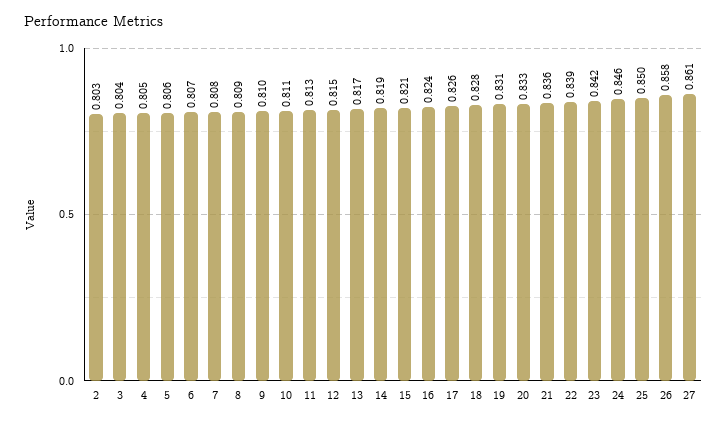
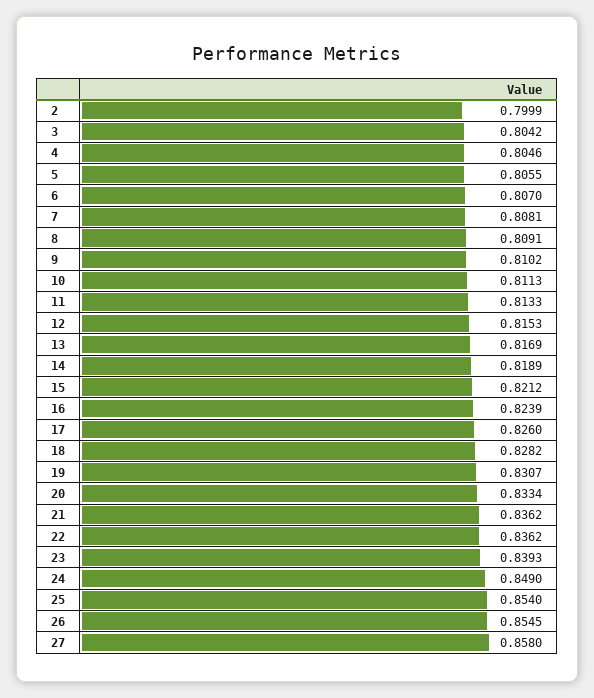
  {
-   "2": 0.803,
+   "2": 0.7999,
    "3": 0.8042,
    "4": 0.8046,
    "5": 0.8055,
    "6": 0.807,
    "7": 0.8081,
    "8": 0.8091,
    "9": 0.8102,
    "10": 0.8113,
    "11": 0.8133,
    "12": 0.8153,
    "13": 0.8169,
    "14": 0.8189,
    "15": 0.8212,
    "16": 0.8239,
    "17": 0.826,
    "18": 0.8282,
    "19": 0.8307,
    "20": 0.8334,
    "21": 0.8362,
-   "22": 0.839,
+   "22": 0.8362,
-   "23": 0.842,
+   "23": 0.8393,
-   "24": 0.846,
+   "24": 0.849,
-   "25": 0.85,
+   "25": 0.854,
-   "26": 0.858,
+   "26": 0.8545,
-   "27": 0.861
+   "27": 0.858
  }

